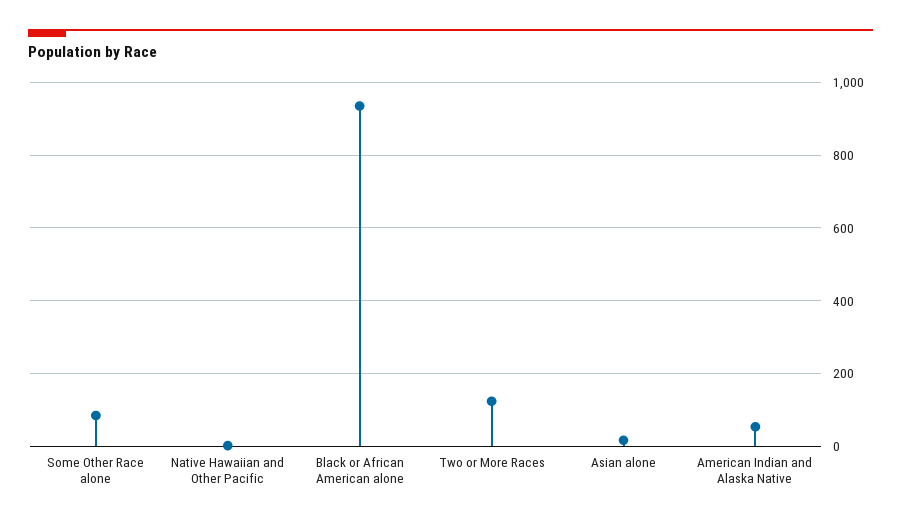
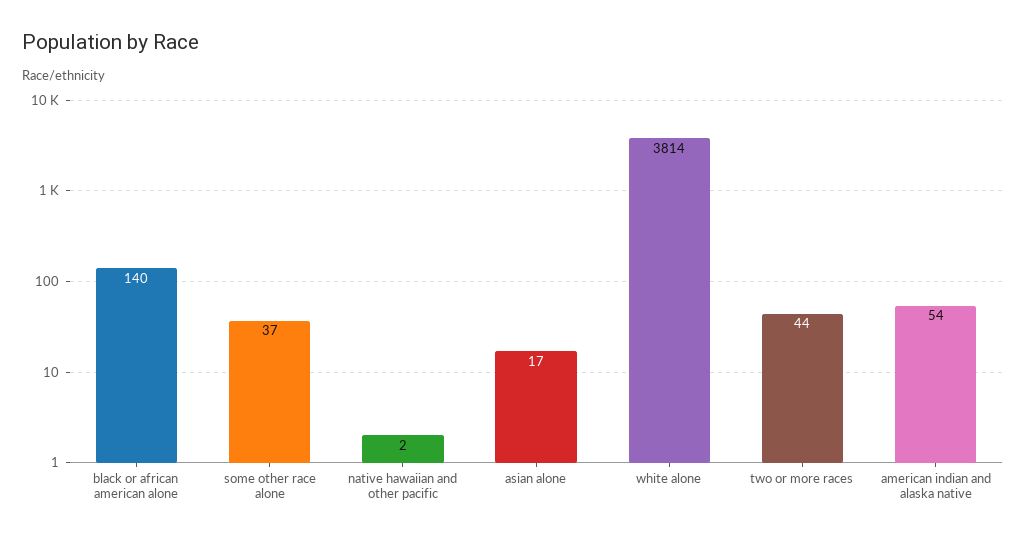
  {
-   "Some Other Race alone": 80,
+   "Some Other Race alone": 37,
    "Native Hawaiian and Other Pacific": 2,
-   "Black or African American alone": 940,
+   "Black or African American alone": 140,
-   "Two or More Races": 120,
+   "Two or More Races": 44,
    "Asian alone": 17,
-   "American Indian and Alaska Native": 54
+   "American Indian and Alaska Native": 54,
+   "white alone": 3814
  }

